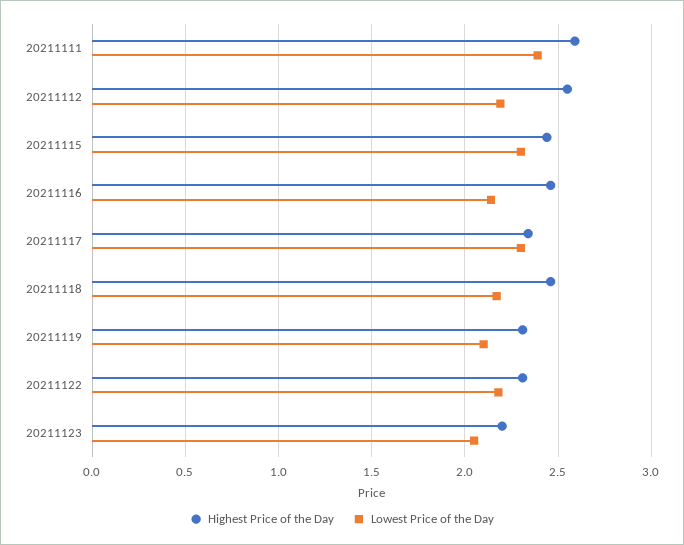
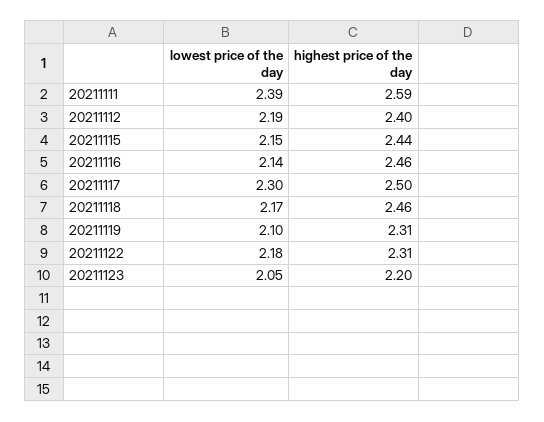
  {
    "Highest Price of the Day": {
      "20211111": 2.59,
-     "20211112": 2.55,
+     "20211112": 2.4,
      "20211115": 2.44,
      "20211116": 2.46,
-     "20211117": 2.35,
+     "20211117": 2.5,
      "20211118": 2.46,
      "20211119": 2.31,
      "20211122": 2.31,
      "20211123": 2.2
    },
    "Lowest Price of the Day": {
      "20211111": 2.39,
      "20211112": 2.19,
-     "20211115": 2.3,
+     "20211115": 2.15,
      "20211116": 2.14,
      "20211117": 2.3,
      "20211118": 2.17,
      "20211119": 2.1,
      "20211122": 2.18,
      "20211123": 2.05
    }
  }

